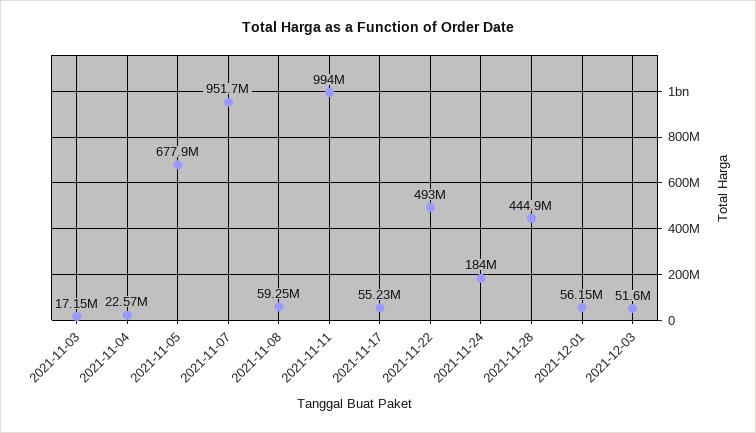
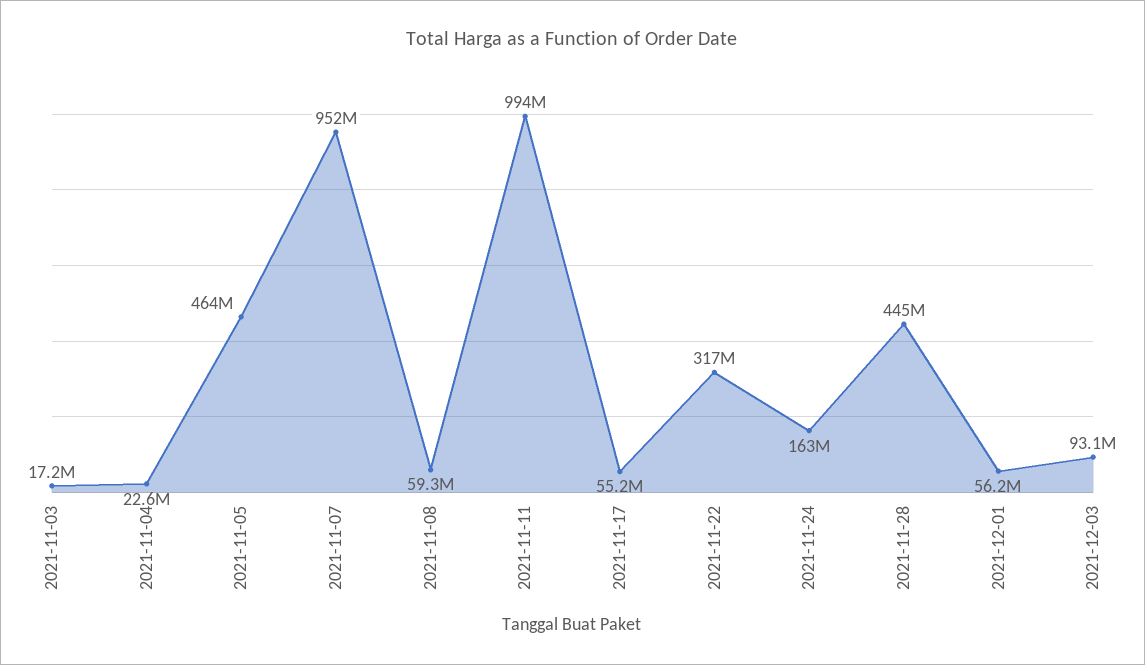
  {
    "2021-11-03": 17150000,
    "2021-11-04": 22570000,
-   "2021-11-05": 677900000,
+   "2021-11-05": 464000000,
    "2021-11-07": 951700000,
    "2021-11-08": 59250000,
    "2021-11-11": 994000000,
    "2021-11-17": 55230000,
-   "2021-11-22": 493000000,
+   "2021-11-22": 317000000,
-   "2021-11-24": 184000000,
+   "2021-11-24": 163000000,
    "2021-11-28": 444900000,
    "2021-12-01": 56150000,
-   "2021-12-03": 51600000
+   "2021-12-03": 93100000
  }

